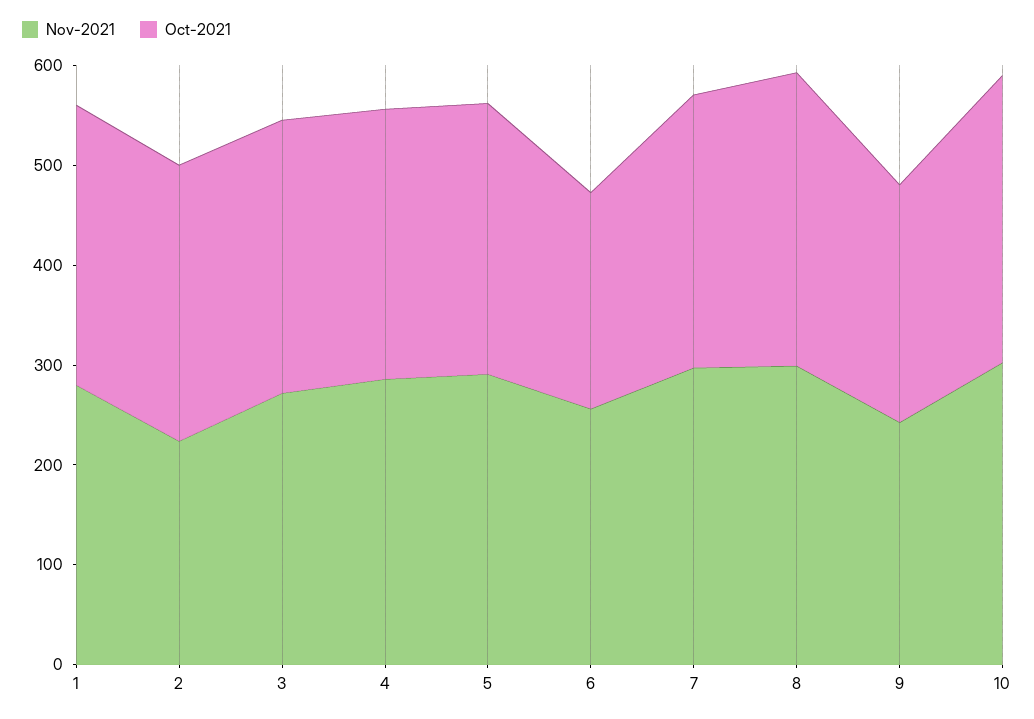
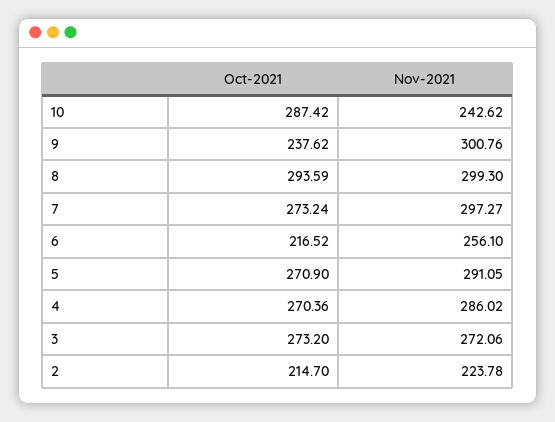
  {
    "Nov-2021": {
-     "1": 280,
      "2": 223.78,
      "3": 272.06,
      "4": 286.02,
      "5": 291.05,
      "6": 256.1,
      "7": 297.27,
      "8": 299.3,
-     "9": 240,
+     "9": 300.76,
-     "10": 300
+     "10": 242.62
    },
    "Oct-2021": {
-     "1": 280,
-     "2": 280,
+     "2": 214.7,
      "3": 273.2,
      "4": 270.36,
      "5": 270.9,
      "6": 216.52,
      "7": 273.24,
      "8": 293.59,
      "9": 237.62,
      "10": 287.42
    }
  }

